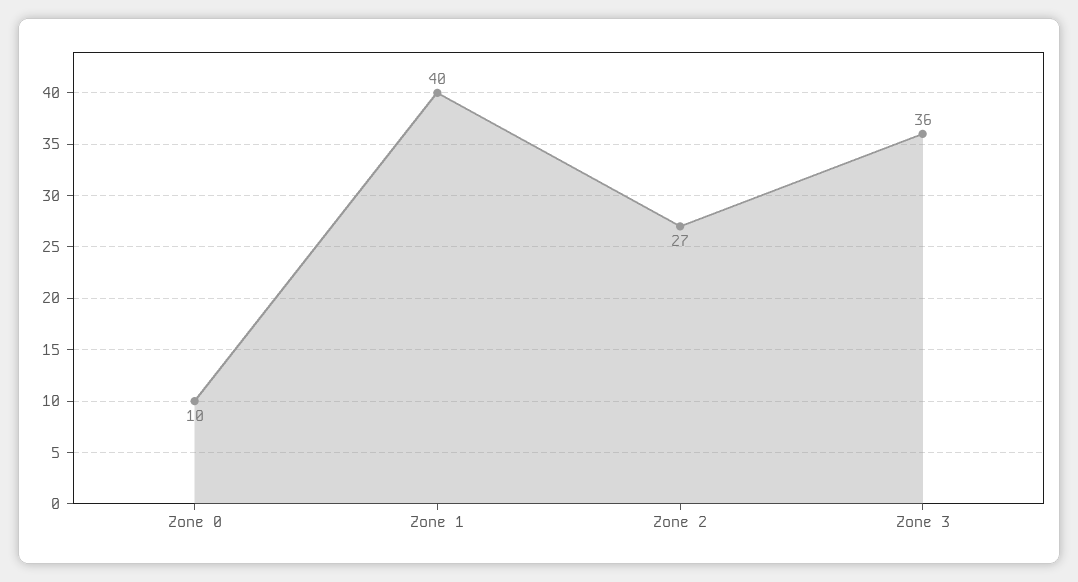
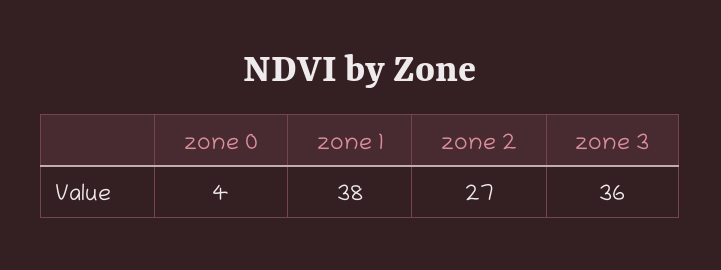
  {
-   "Zone 0": 10,
+   "Zone 0": 4,
-   "Zone 1": 40,
+   "Zone 1": 38,
    "Zone 2": 27,
    "Zone 3": 36
  }

